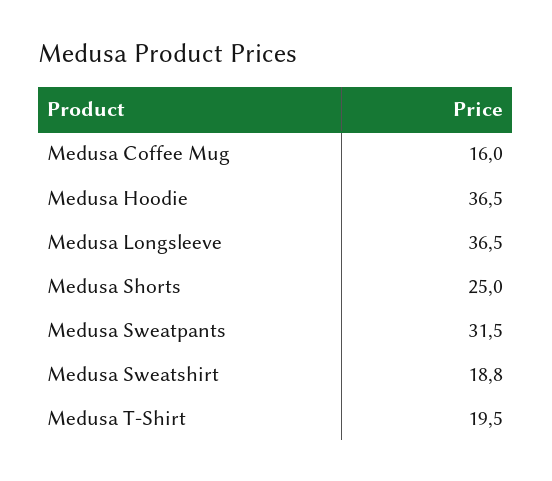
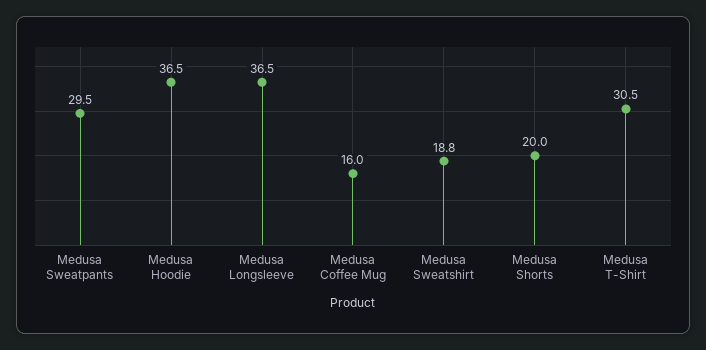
  {
    "Medusa Coffee Mug": 16,
    "Medusa Hoodie": 36.5,
    "Medusa Longsleeve": 36.5,
-   "Medusa Shorts": 25,
+   "Medusa Shorts": 20,
-   "Medusa Sweatpants": 31.5,
+   "Medusa Sweatpants": 29.5,
    "Medusa Sweatshirt": 18.8,
-   "Medusa T-Shirt": 19.5
+   "Medusa T-Shirt": 30.5
  }

